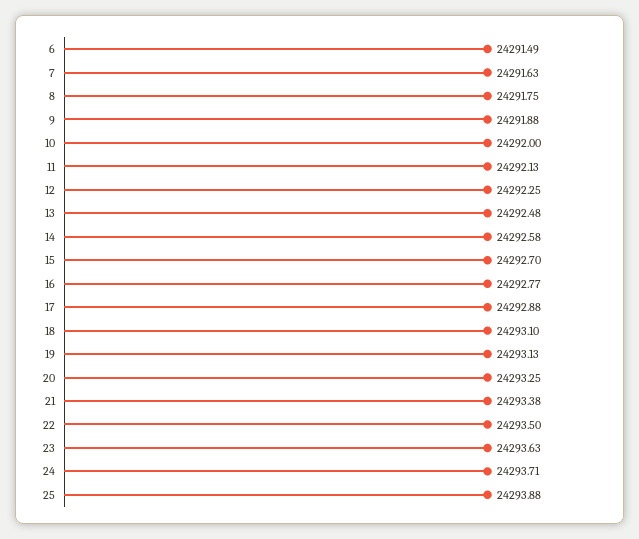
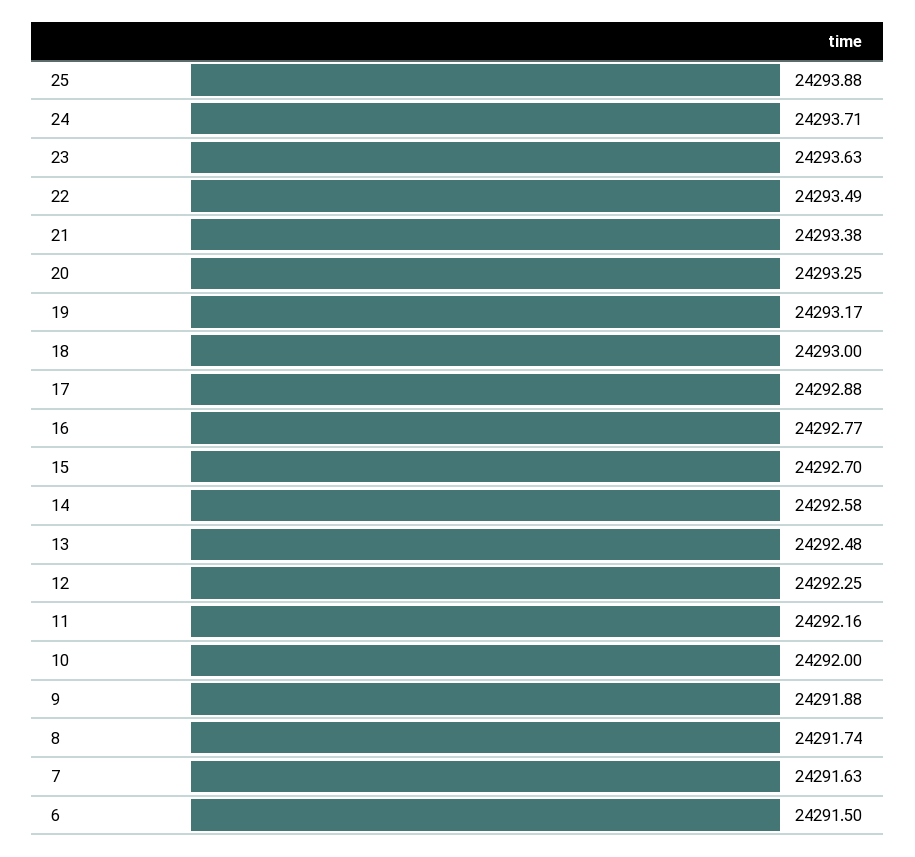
  {
-   "6": 24291.49,
+   "6": 24291.5,
    "7": 24291.63,
-   "8": 24291.75,
+   "8": 24291.74,
    "9": 24291.88,
    "10": 24292,
-   "11": 24292.13,
+   "11": 24292.16,
    "12": 24292.25,
    "13": 24292.48,
    "14": 24292.58,
    "15": 24292.7,
    "16": 24292.77,
    "17": 24292.88,
-   "18": 24293.1,
+   "18": 24293,
-   "19": 24293.13,
+   "19": 24293.17,
    "20": 24293.25,
    "21": 24293.38,
-   "22": 24293.5,
+   "22": 24293.49,
    "23": 24293.63,
    "24": 24293.71,
    "25": 24293.88
  }

